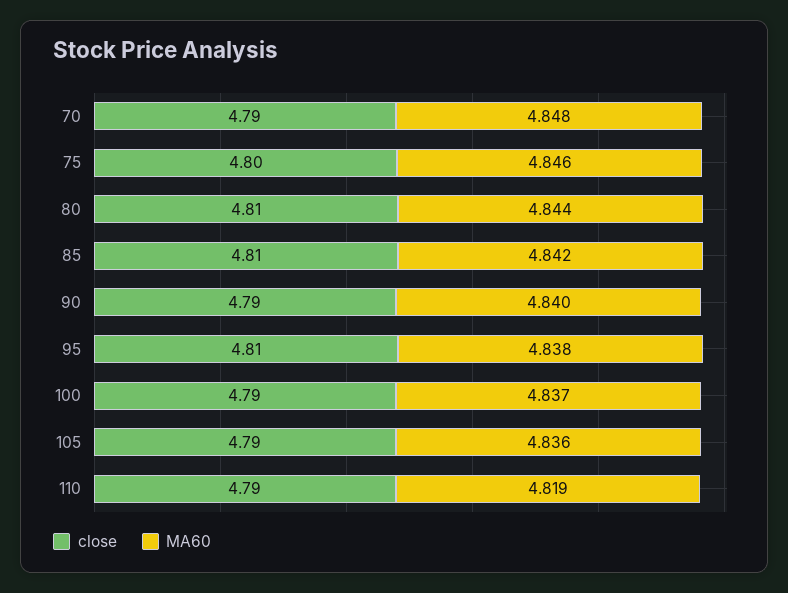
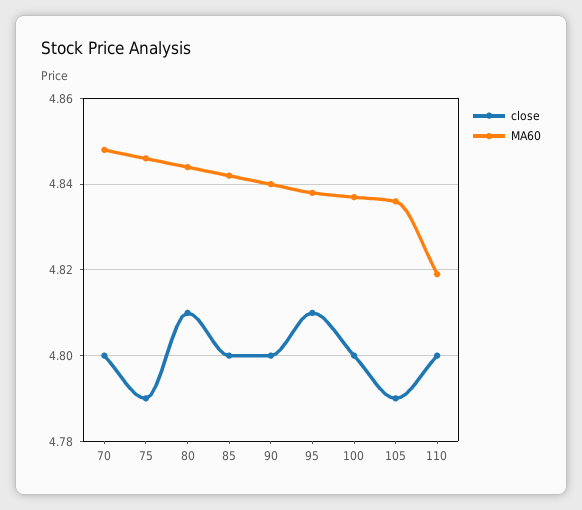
  {
    "close": {
-     "70": 4.79,
+     "70": 4.8,
-     "75": 4.8,
+     "75": 4.79,
      "80": 4.81,
-     "85": 4.81,
+     "85": 4.8,
-     "90": 4.79,
+     "90": 4.8,
      "95": 4.81,
-     "100": 4.79,
+     "100": 4.8,
      "105": 4.79,
-     "110": 4.79
+     "110": 4.8
    },
    "MA60": {
      "70": 4.848,
      "75": 4.846,
      "80": 4.844,
      "85": 4.842,
      "90": 4.84,
      "95": 4.838,
      "100": 4.837,
      "105": 4.836,
      "110": 4.819
    }
  }

